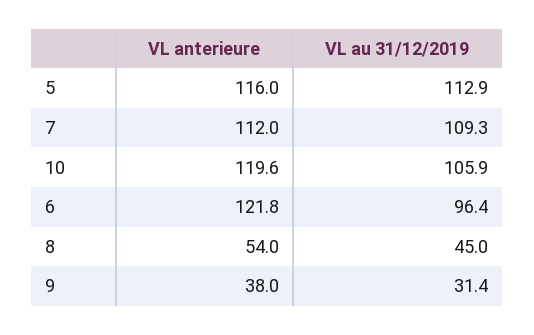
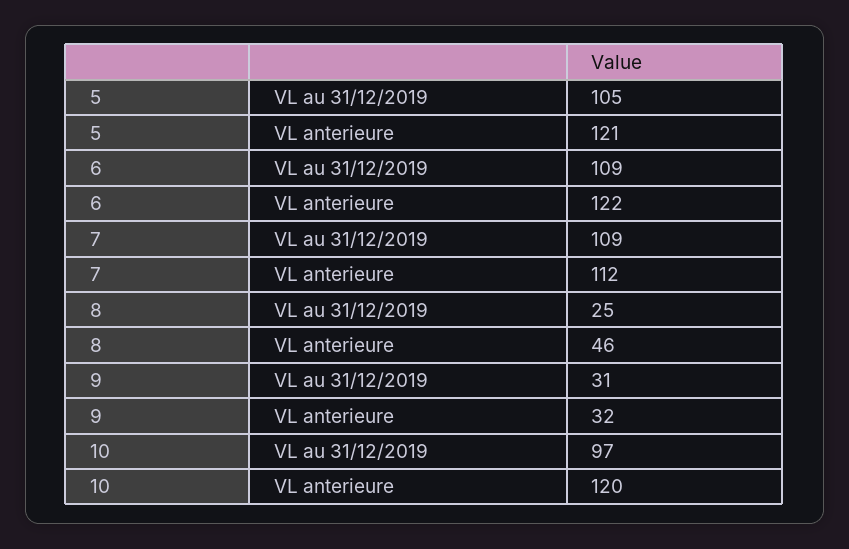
  {
    "VL anterieure": {
-     "5": 116,
+     "5": 121,
      "7": 112,
      "10": 119.6,
      "6": 121.8,
-     "8": 54,
+     "8": 46,
-     "9": 38
+     "9": 32
    },
    "VL au 31/12/2019": {
-     "5": 112.9,
+     "5": 105,
      "7": 109.3,
-     "10": 105.9,
+     "10": 97,
-     "6": 96.4,
+     "6": 109,
-     "8": 45,
+     "8": 25,
      "9": 31.4
    }
  }

